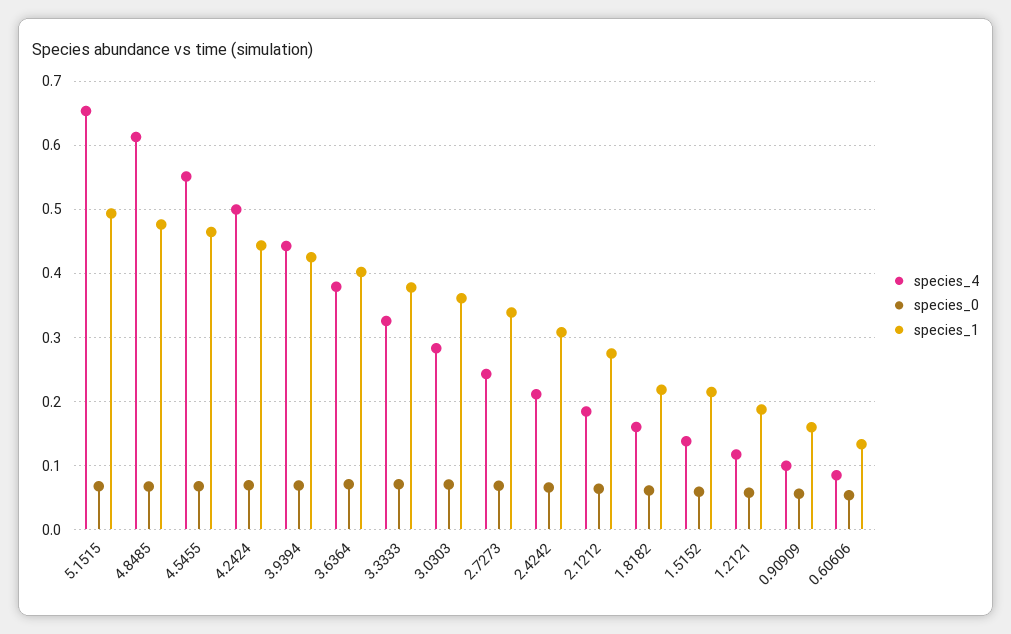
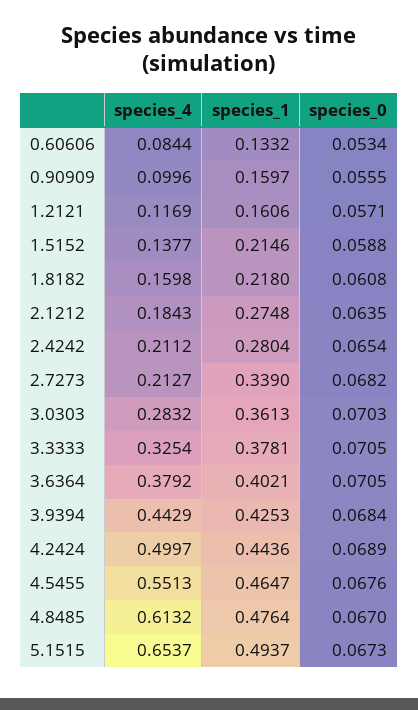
  {
    "species_4": {
      "5.1515": 0.6537,
      "4.8485": 0.6132,
      "4.5455": 0.5513,
      "4.2424": 0.4997,
      "3.9394": 0.4429,
      "3.6364": 0.3792,
      "3.3333": 0.3254,
      "3.0303": 0.2832,
-     "2.7273": 0.24,
+     "2.7273": 0.2127,
      "2.4242": 0.2112,
      "2.1212": 0.1843,
      "1.8182": 0.1598,
      "1.5152": 0.1377,
      "1.2121": 0.1169,
      "0.90909": 0.0996,
      "0.60606": 0.0844
    },
    "species_0": {
      "5.1515": 0.0673,
      "4.8485": 0.067,
      "4.5455": 0.0676,
      "4.2424": 0.0689,
      "3.9394": 0.0684,
      "3.6364": 0.0705,
      "3.3333": 0.0705,
      "3.0303": 0.0703,
      "2.7273": 0.0682,
      "2.4242": 0.0654,
      "2.1212": 0.0635,
      "1.8182": 0.0608,
      "1.5152": 0.0588,
      "1.2121": 0.0571,
      "0.90909": 0.0555,
      "0.60606": 0.0534
    },
    "species_1": {
      "5.1515": 0.4937,
      "4.8485": 0.4764,
      "4.5455": 0.4647,
      "4.2424": 0.4436,
      "3.9394": 0.4253,
      "3.6364": 0.4021,
      "3.3333": 0.3781,
      "3.0303": 0.3613,
      "2.7273": 0.339,
-     "2.4242": 0.31,
+     "2.4242": 0.2804,
      "2.1212": 0.2748,
      "1.8182": 0.218,
      "1.5152": 0.2146,
-     "1.2121": 0.19,
+     "1.2121": 0.1606,
      "0.90909": 0.1597,
      "0.60606": 0.1332
    }
  }

